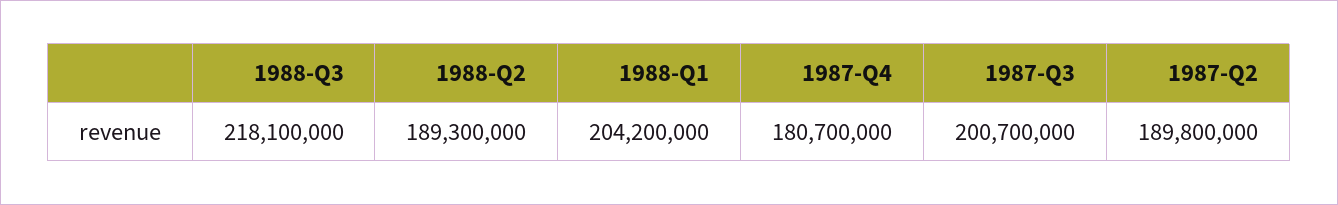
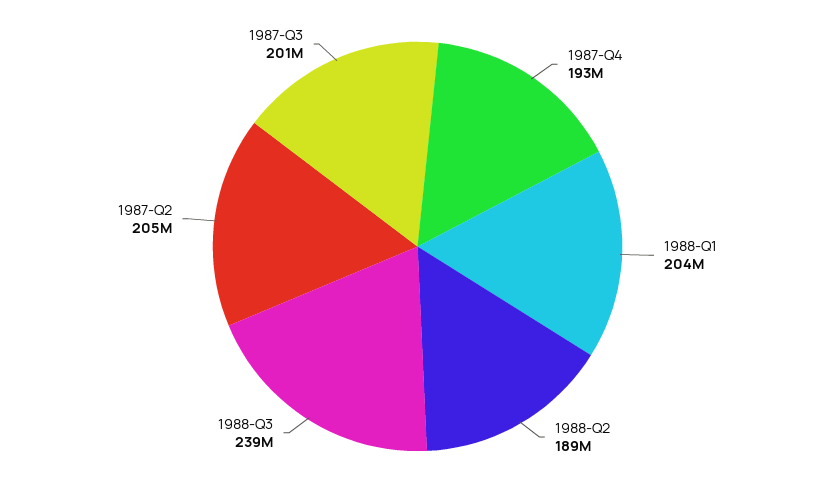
  {
-   "1988-Q3": 218100000,
+   "1988-Q3": 239000000,
    "1988-Q2": 189300000,
    "1988-Q1": 204200000,
-   "1987-Q4": 180700000,
+   "1987-Q4": 193000000,
    "1987-Q3": 200700000,
-   "1987-Q2": 189800000
+   "1987-Q2": 205000000
  }

